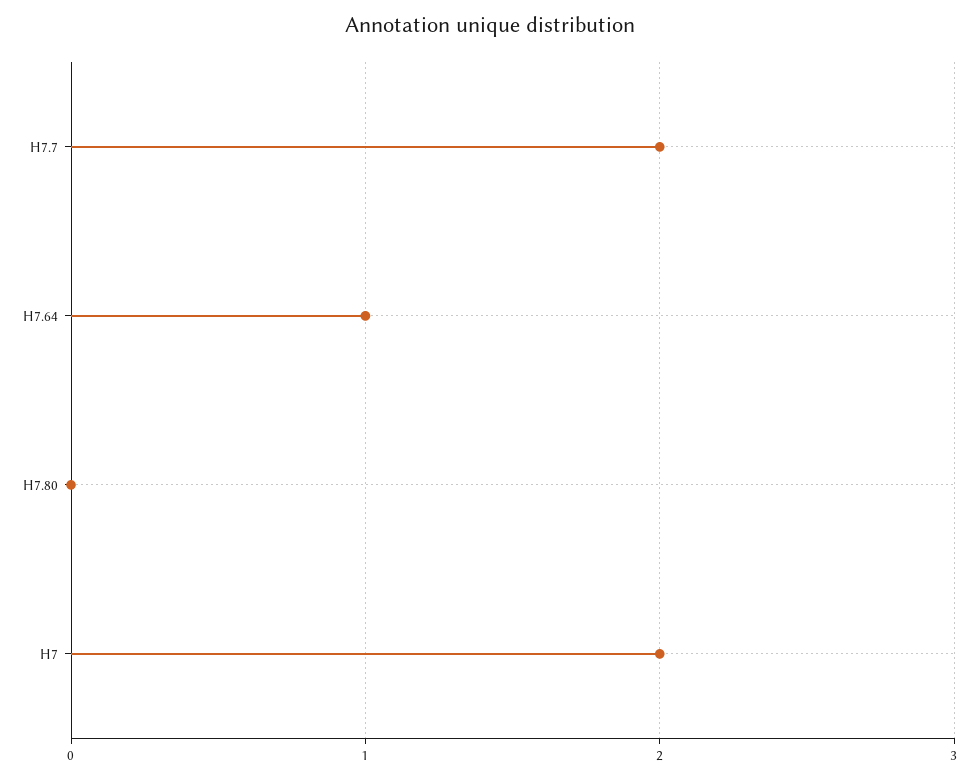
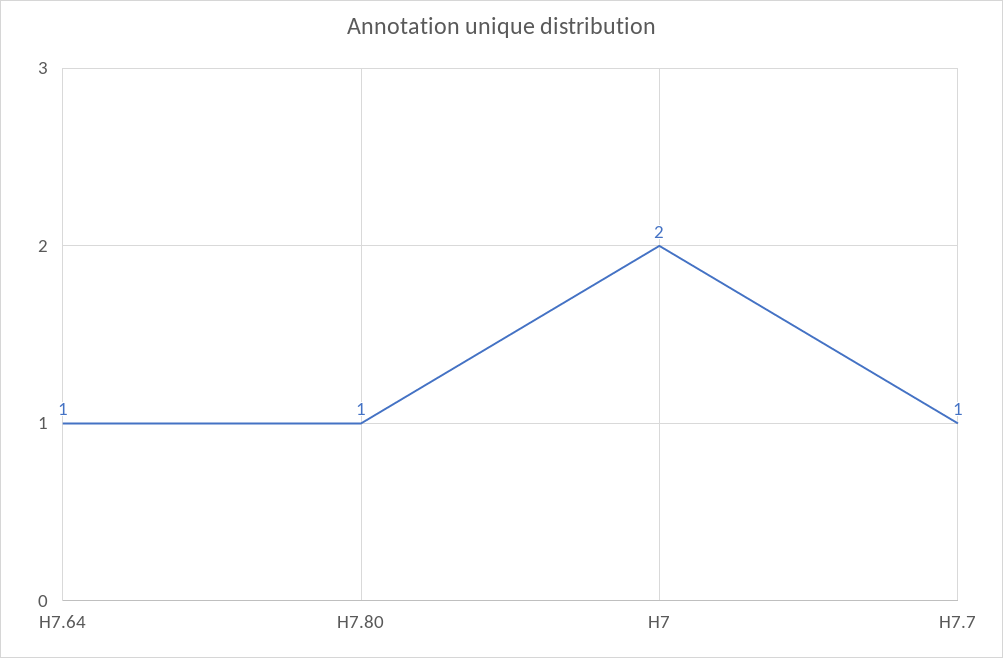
  {
-   "H7.7": 2,
+   "H7.7": 1,
    "H7.64": 1,
-   "H7.80": 0,
+   "H7.80": 1,
    "H7": 2
  }

